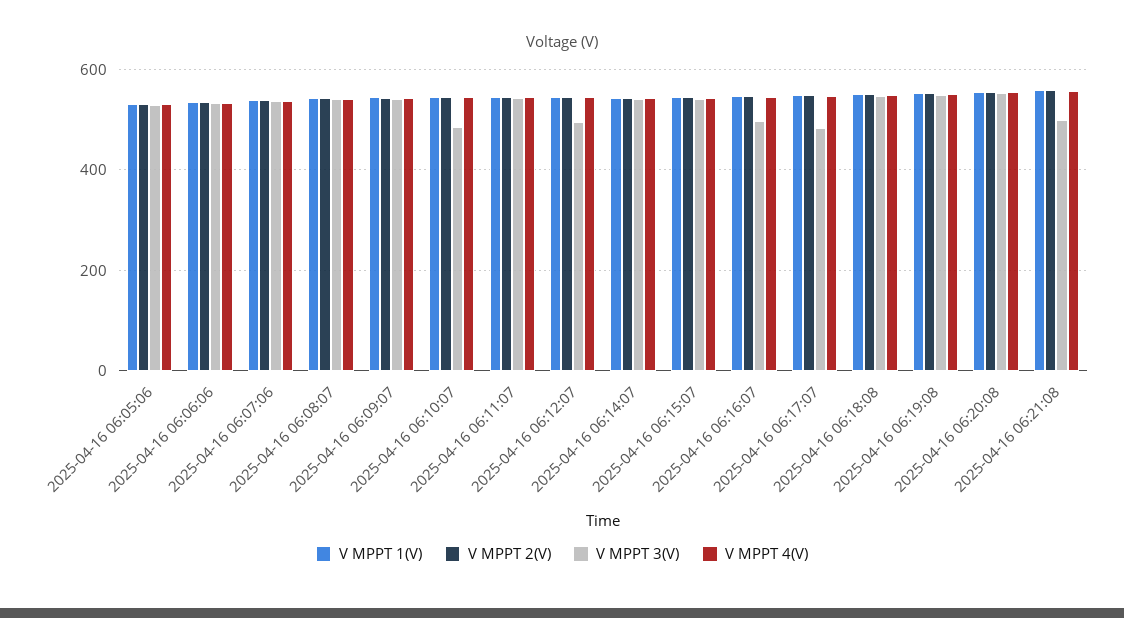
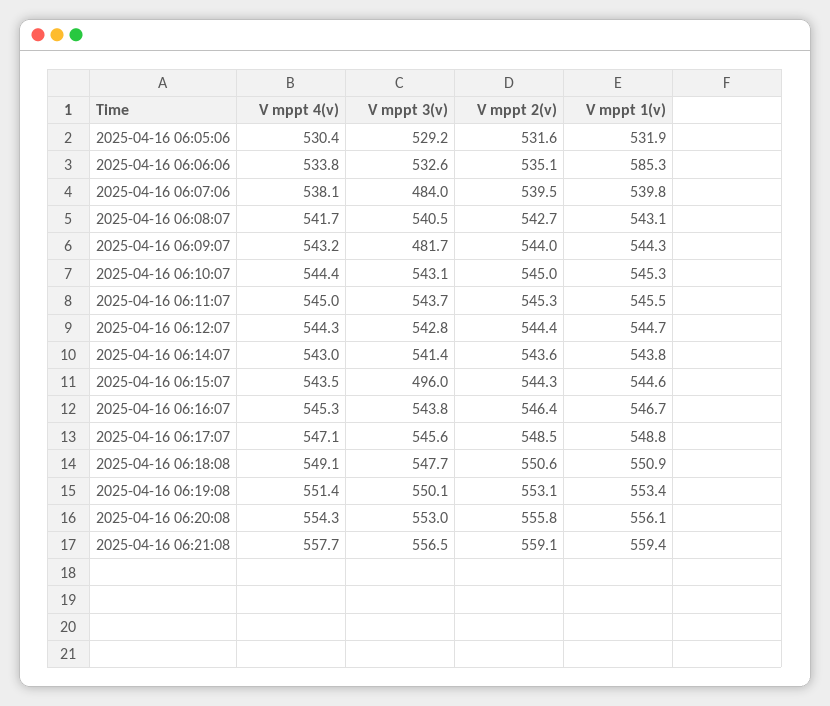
  {
    "V MPPT 1(V)": {
      "2025-04-16 06:05:06": 531.9,
-     "2025-04-16 06:06:06": 540,
+     "2025-04-16 06:06:06": 585.3,
      "2025-04-16 06:07:06": 539.8,
      "2025-04-16 06:08:07": 543.1,
      "2025-04-16 06:09:07": 544.3,
      "2025-04-16 06:10:07": 545.3,
      "2025-04-16 06:11:07": 545.5,
      "2025-04-16 06:12:07": 544.7,
      "2025-04-16 06:14:07": 543.8,
      "2025-04-16 06:15:07": 544.6,
      "2025-04-16 06:16:07": 546.7,
      "2025-04-16 06:17:07": 548.8,
      "2025-04-16 06:18:08": 550.9,
      "2025-04-16 06:19:08": 553.4,
      "2025-04-16 06:20:08": 556.1,
      "2025-04-16 06:21:08": 559.4
    },
    "V MPPT 2(V)": {
      "2025-04-16 06:05:06": 531.6,
      "2025-04-16 06:06:06": 535.1,
      "2025-04-16 06:07:06": 539.5,
      "2025-04-16 06:08:07": 542.7,
      "2025-04-16 06:09:07": 544,
      "2025-04-16 06:10:07": 545,
      "2025-04-16 06:11:07": 545.3,
      "2025-04-16 06:12:07": 544.4,
      "2025-04-16 06:14:07": 543.6,
      "2025-04-16 06:15:07": 544.3,
      "2025-04-16 06:16:07": 546.4,
      "2025-04-16 06:17:07": 548.5,
      "2025-04-16 06:18:08": 550.6,
      "2025-04-16 06:19:08": 553.1,
      "2025-04-16 06:20:08": 555.8,
      "2025-04-16 06:21:08": 559.1
    },
    "V MPPT 3(V)": {
      "2025-04-16 06:05:06": 529.2,
      "2025-04-16 06:06:06": 532.6,
-     "2025-04-16 06:07:06": 540,
+     "2025-04-16 06:07:06": 484,
      "2025-04-16 06:08:07": 540.5,
-     "2025-04-16 06:09:07": 540,
+     "2025-04-16 06:09:07": 481.7,
-     "2025-04-16 06:10:07": 480,
+     "2025-04-16 06:10:07": 543.1,
      "2025-04-16 06:11:07": 543.7,
-     "2025-04-16 06:12:07": 500,
+     "2025-04-16 06:12:07": 542.8,
      "2025-04-16 06:14:07": 541.4,
-     "2025-04-16 06:15:07": 540,
+     "2025-04-16 06:15:07": 496,
-     "2025-04-16 06:16:07": 500,
+     "2025-04-16 06:16:07": 543.8,
-     "2025-04-16 06:17:07": 480,
+     "2025-04-16 06:17:07": 545.6,
      "2025-04-16 06:18:08": 547.7,
      "2025-04-16 06:19:08": 550.1,
      "2025-04-16 06:20:08": 553,
-     "2025-04-16 06:21:08": 500
+     "2025-04-16 06:21:08": 556.5
    },
    "V MPPT 4(V)": {
      "2025-04-16 06:05:06": 530.4,
      "2025-04-16 06:06:06": 533.8,
      "2025-04-16 06:07:06": 538.1,
      "2025-04-16 06:08:07": 541.7,
      "2025-04-16 06:09:07": 543.2,
      "2025-04-16 06:10:07": 544.4,
      "2025-04-16 06:11:07": 545,
      "2025-04-16 06:12:07": 544.3,
      "2025-04-16 06:14:07": 543,
      "2025-04-16 06:15:07": 543.5,
      "2025-04-16 06:16:07": 545.3,
      "2025-04-16 06:17:07": 547.1,
      "2025-04-16 06:18:08": 549.1,
      "2025-04-16 06:19:08": 551.4,
      "2025-04-16 06:20:08": 554.3,
      "2025-04-16 06:21:08": 557.7
    }
  }

